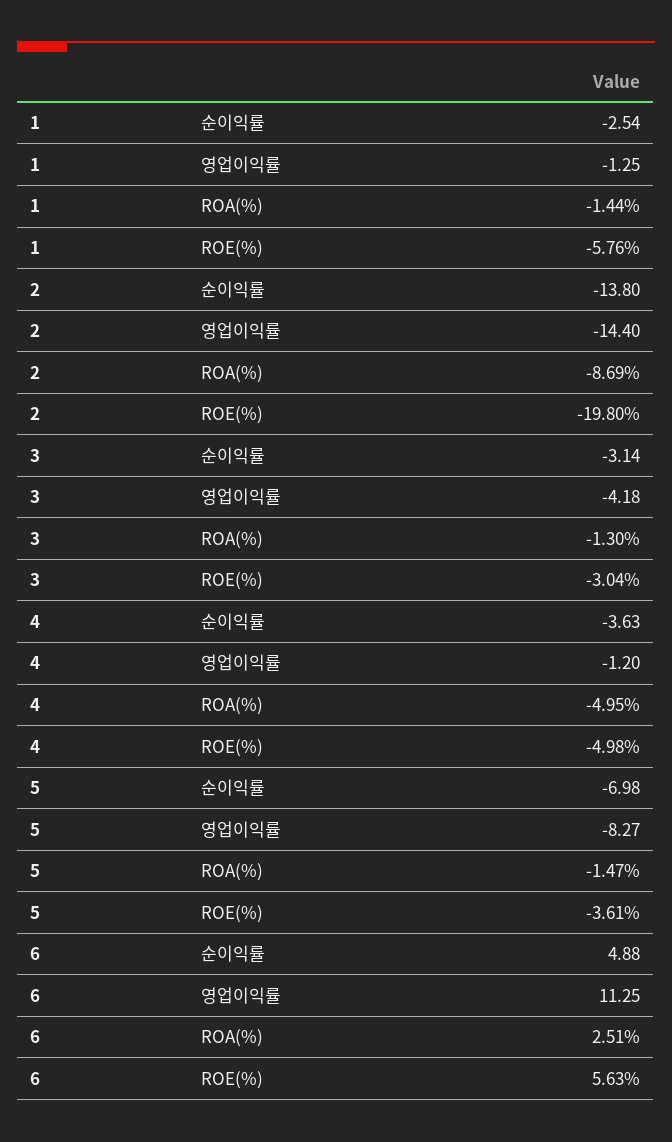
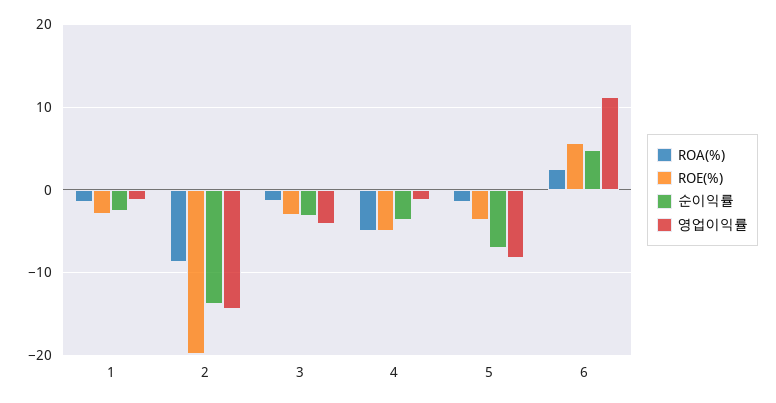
  {
    "순이익률": {
      "1": -2.54,
      "2": -13.8,
      "3": -3.14,
      "4": -3.63,
      "5": -6.98,
      "6": 4.88
    },
    "영업이익률": {
      "1": -1.25,
      "2": -14.4,
      "3": -4.18,
      "4": -1.2,
      "5": -8.27,
      "6": 11.25
    },
    "ROA(%)": {
      "1": -1.44,
      "2": -8.69,
      "3": -1.3,
      "4": -4.95,
      "5": -1.47,
      "6": 2.51
    },
    "ROE(%)": {
-     "1": -5.76,
+     "1": -3,
      "2": -19.8,
      "3": -3.04,
      "4": -4.98,
      "5": -3.61,
      "6": 5.63
    }
  }

